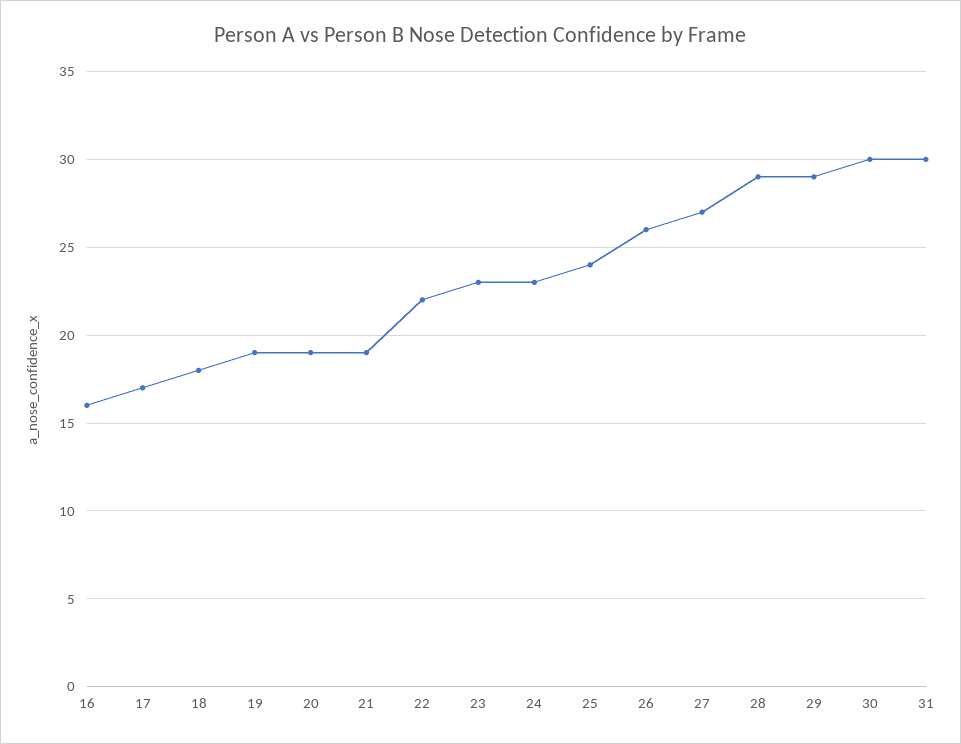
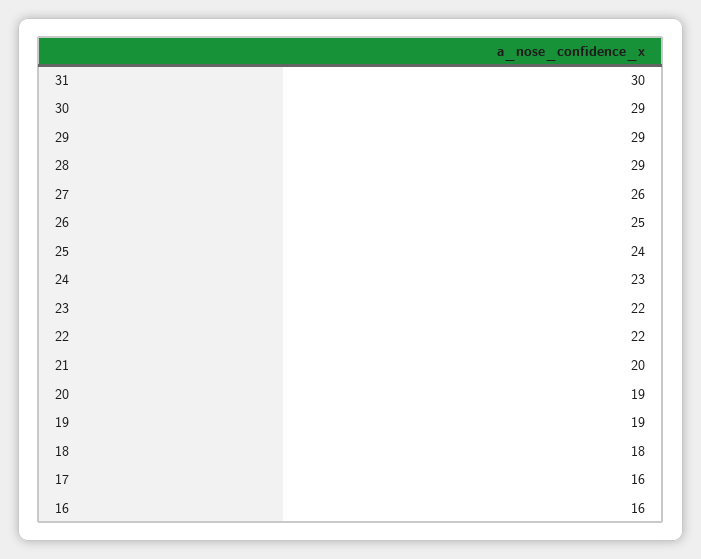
  {
    "16": 16,
-   "17": 17,
+   "17": 16,
    "18": 18,
    "19": 19,
    "20": 19,
-   "21": 19,
+   "21": 20,
    "22": 22,
-   "23": 23,
+   "23": 22,
    "24": 23,
    "25": 24,
-   "26": 26,
+   "26": 25,
-   "27": 27,
+   "27": 26,
    "28": 29,
    "29": 29,
-   "30": 30,
+   "30": 29,
    "31": 30
  }

